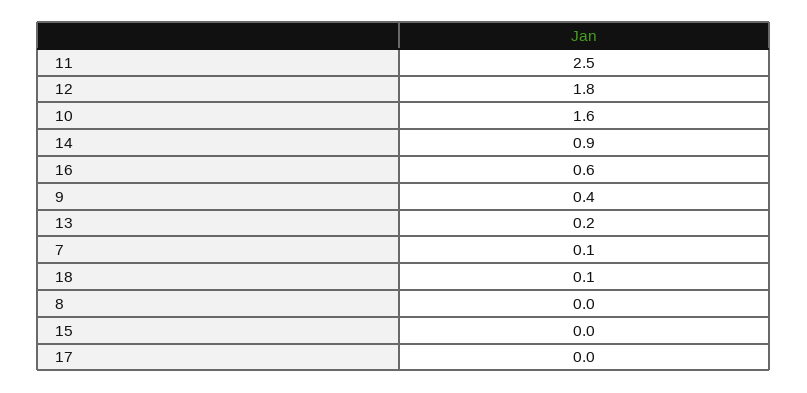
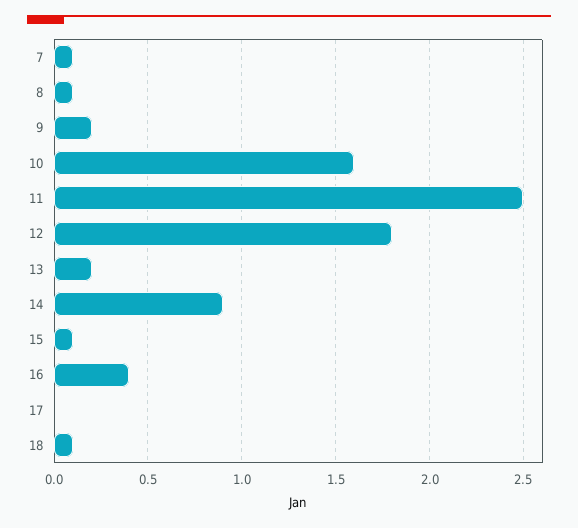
  {
    "11": 2.5,
    "12": 1.8,
    "10": 1.6,
    "14": 0.9,
-   "16": 0.6,
+   "16": 0.4,
-   "9": 0.4,
+   "9": 0.2,
    "13": 0.2,
    "7": 0.1,
    "18": 0.1,
-   "8": 0,
+   "8": 0.1,
-   "15": 0,
+   "15": 0.1,
    "17": 0
  }

